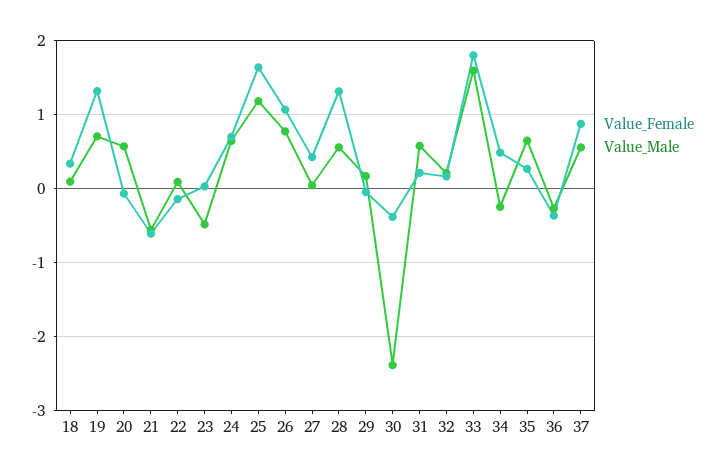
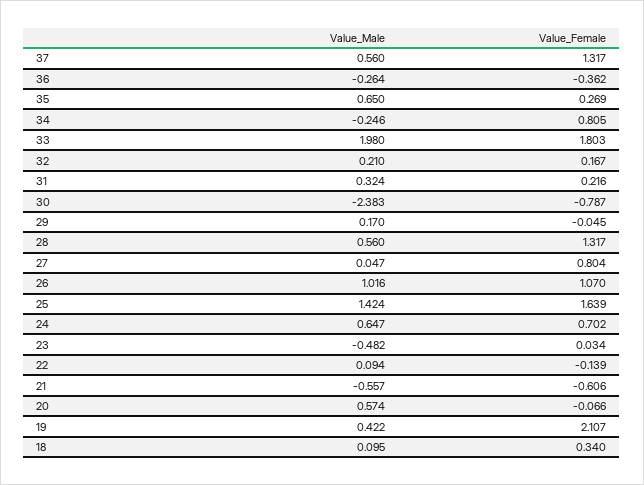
  {
    "Value_Female": {
      "18": 0.34,
-     "19": 1.3,
+     "19": 2.107,
      "20": -0.066,
      "21": -0.606,
      "22": -0.139,
      "23": 0.034,
      "24": 0.702,
      "25": 1.639,
      "26": 1.07,
-     "27": 0.4,
+     "27": 0.804,
      "28": 1.317,
      "29": -0.045,
-     "30": -0.4,
+     "30": -0.787,
      "31": 0.216,
      "32": 0.167,
      "33": 1.803,
-     "34": 0.5,
+     "34": 0.805,
      "35": 0.269,
      "36": -0.362,
-     "37": 0.9
+     "37": 1.317
    },
    "Value_Male": {
      "18": 0.095,
-     "19": 0.7,
+     "19": 0.422,
      "20": 0.574,
      "21": -0.557,
      "22": 0.094,
      "23": -0.482,
      "24": 0.647,
-     "25": 1.2,
+     "25": 1.424,
-     "26": 0.8,
+     "26": 1.016,
      "27": 0.047,
      "28": 0.56,
      "29": 0.17,
      "30": -2.383,
-     "31": 0.6,
+     "31": 0.324,
      "32": 0.21,
-     "33": 1.6,
+     "33": 1.98,
      "34": -0.246,
      "35": 0.65,
      "36": -0.264,
      "37": 0.56
    }
  }

